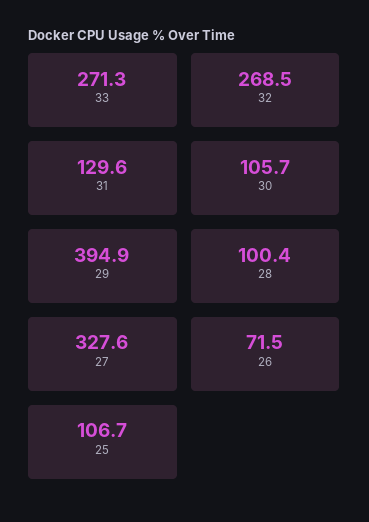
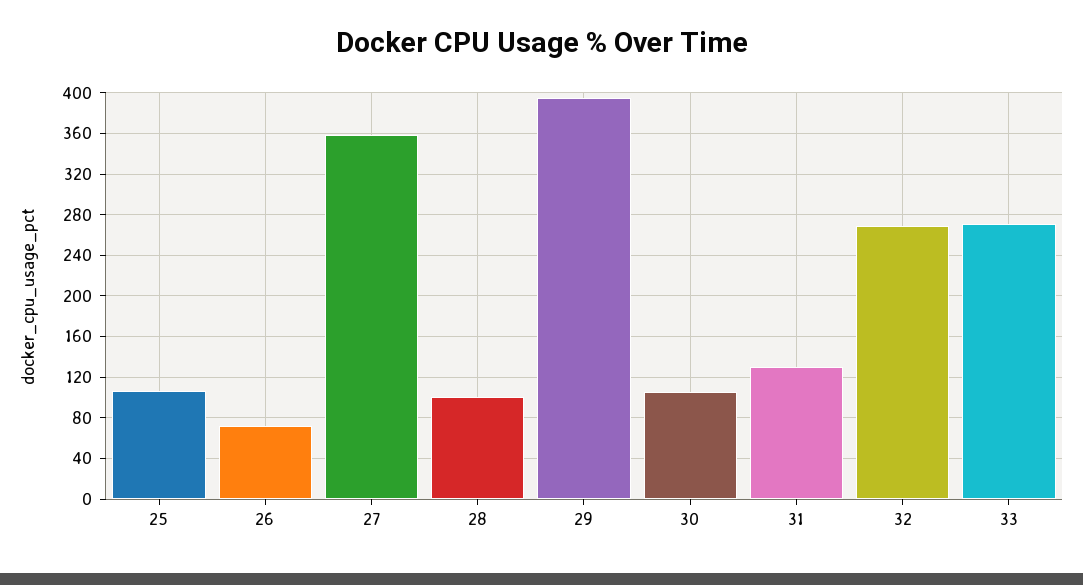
  {
    "33": 271.3,
    "32": 268.5,
    "31": 129.6,
    "30": 105.7,
    "29": 394.9,
    "28": 100.4,
-   "27": 327.6,
+   "27": 360,
    "26": 71.5,
    "25": 106.7
  }

